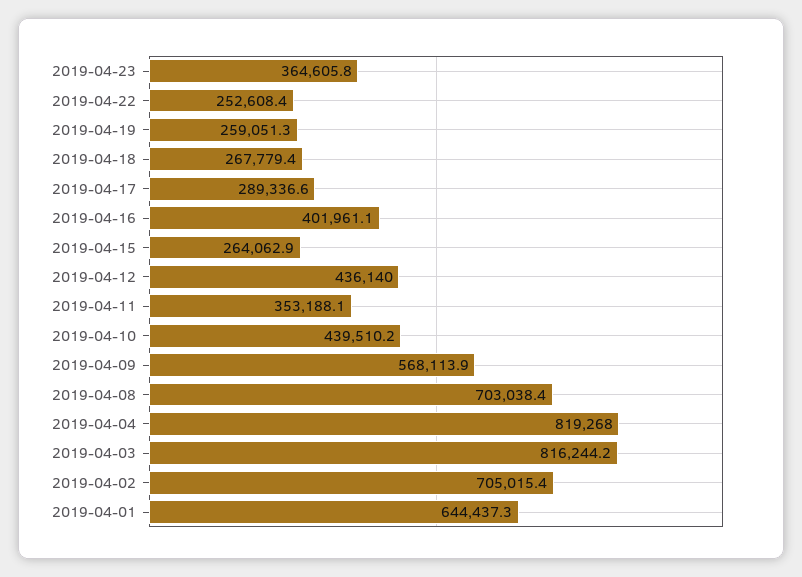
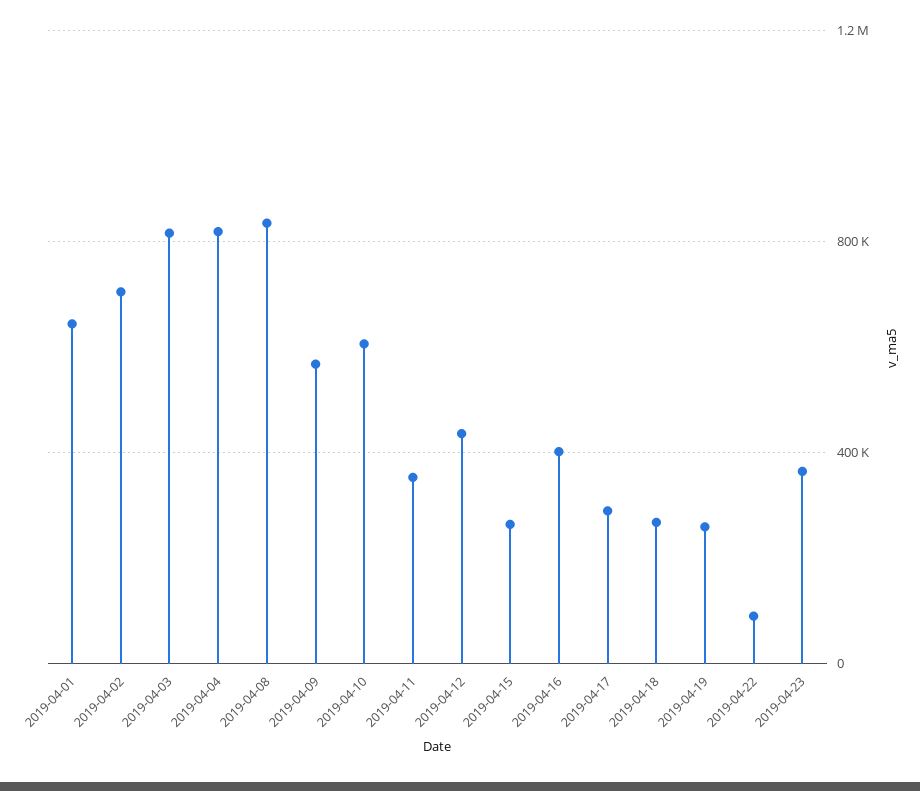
  {
    "2019-04-23": 364605.8,
-   "2019-04-22": 252608.4,
+   "2019-04-22": 100000,
    "2019-04-19": 259051.3,
    "2019-04-18": 267779.4,
    "2019-04-17": 289336.6,
    "2019-04-16": 401961.1,
    "2019-04-15": 264062.9,
    "2019-04-12": 436140,
    "2019-04-11": 353188.1,
-   "2019-04-10": 439510.2,
+   "2019-04-10": 600000,
    "2019-04-09": 568113.9,
-   "2019-04-08": 703038.4,
+   "2019-04-08": 850000,
    "2019-04-04": 819268,
    "2019-04-03": 816244.2,
    "2019-04-02": 705015.4,
    "2019-04-01": 644437.3
  }

